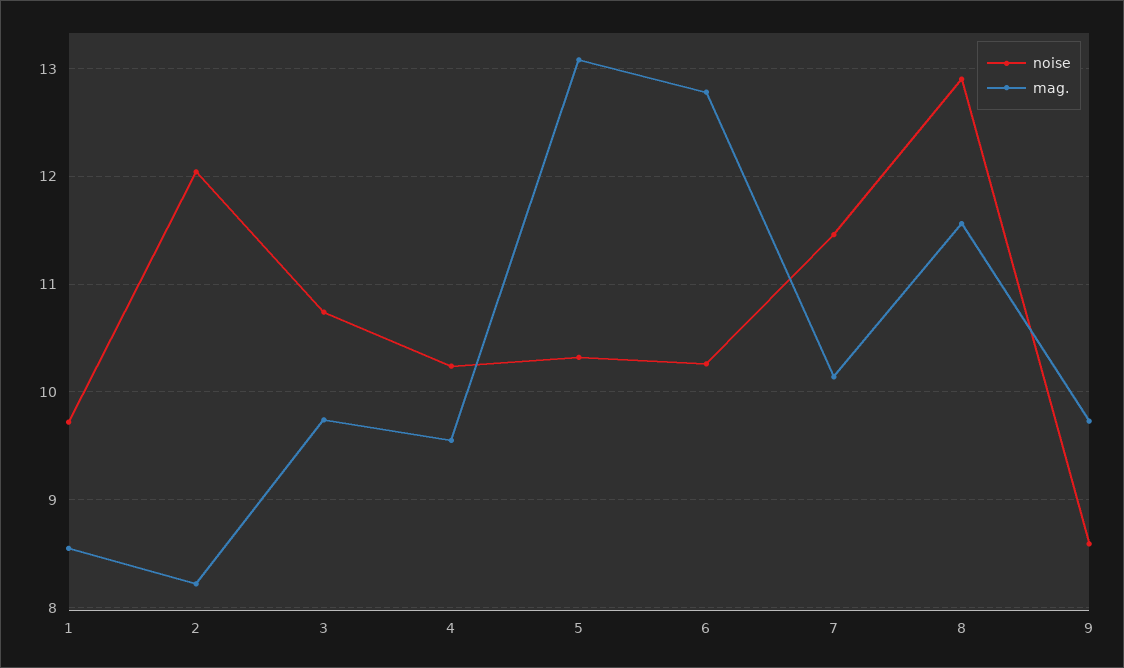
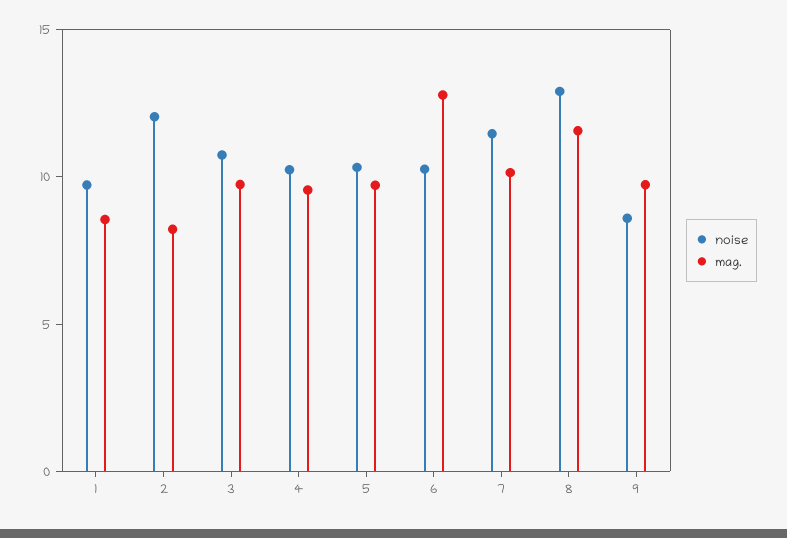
  {
    "noise": {
      "1": 9.7,
      "2": 12,
      "3": 10.7,
      "4": 10.2,
      "5": 10.3,
      "6": 10.3,
      "7": 11.5,
      "8": 12.9,
      "9": 8.6
    },
    "mag.": {
      "1": 8.6,
      "2": 8.2,
      "3": 9.7,
      "4": 9.6,
-     "5": 13.1,
+     "5": 10,
      "6": 12.8,
      "7": 10.1,
      "8": 11.6,
      "9": 9.7
    }
  }

